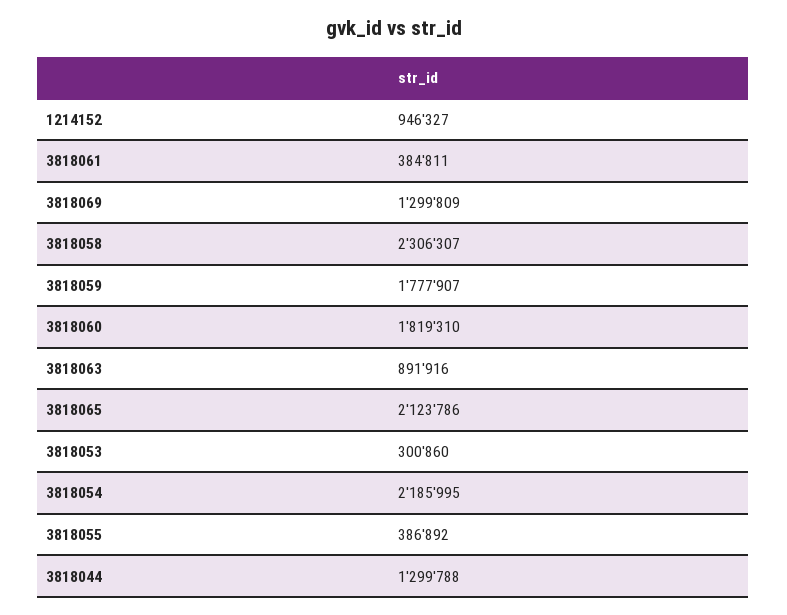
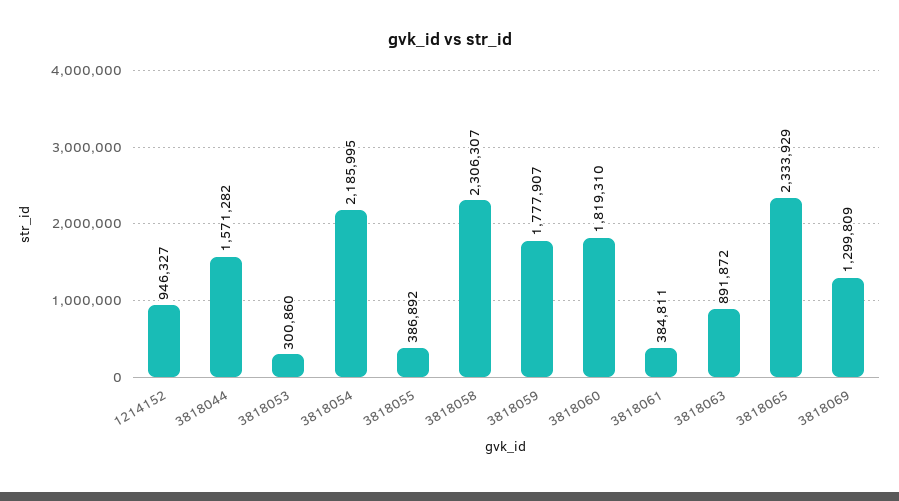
  {
    "1214152": 946327,
    "3818061": 384811,
    "3818069": 1299809,
    "3818058": 2306307,
    "3818059": 1777907,
    "3818060": 1819310,
-   "3818063": 891916,
+   "3818063": 891872,
-   "3818065": 2123786,
+   "3818065": 2333929,
    "3818053": 300860,
    "3818054": 2185995,
    "3818055": 386892,
-   "3818044": 1299788
+   "3818044": 1571282
  }

